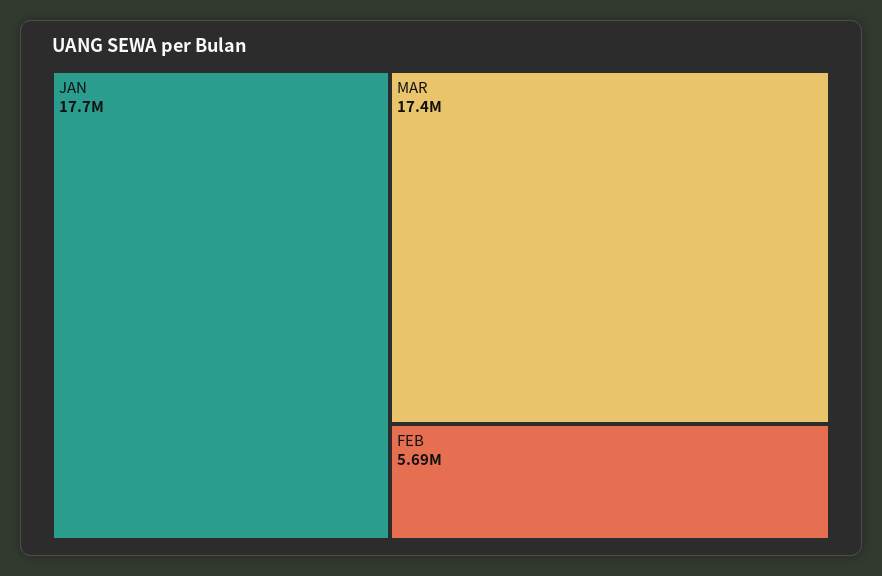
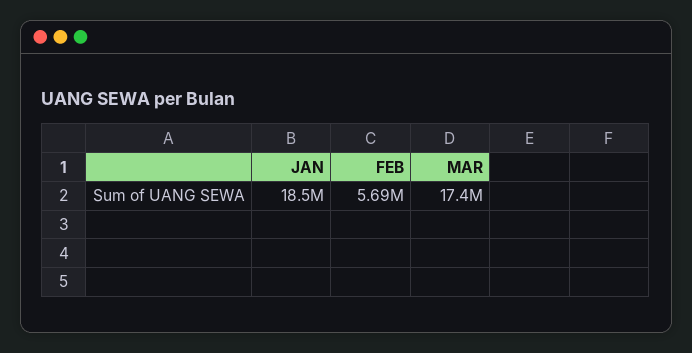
  {
-   "JAN": 17700000,
+   "JAN": 18500000,
    "MAR": 17400000,
    "FEB": 5690000
  }

